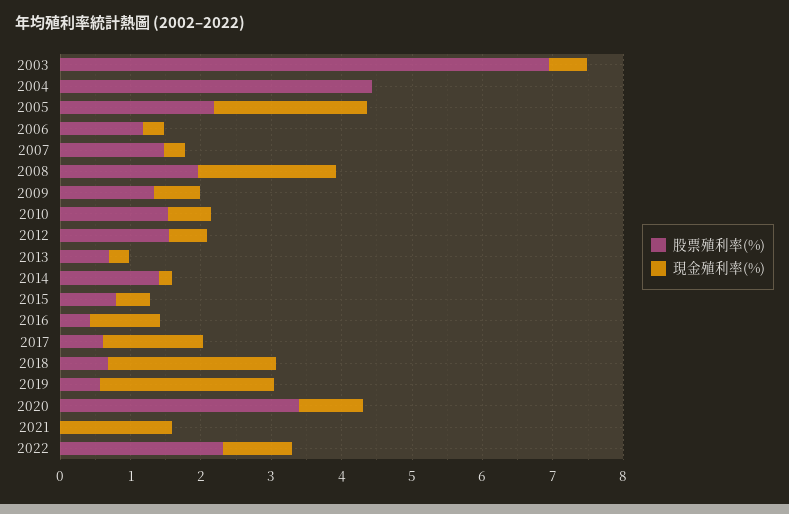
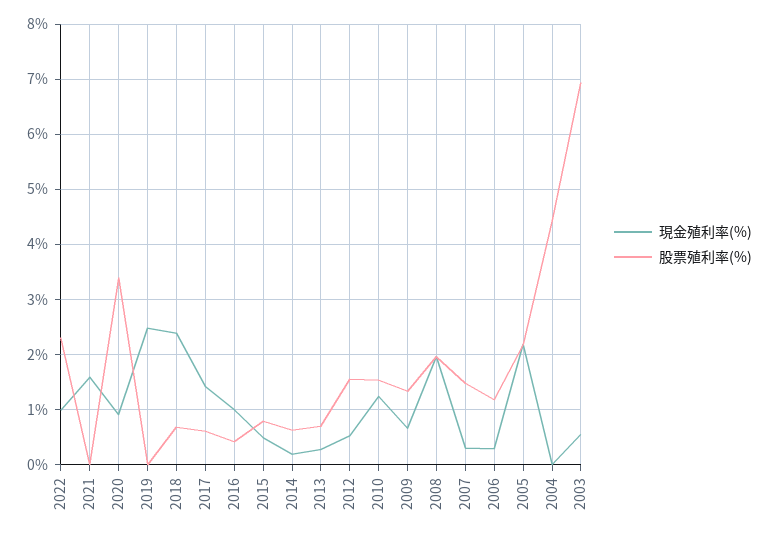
  {
    "股票殖利率(%)": {
      "2003": 7,
      "2004": 4.4,
      "2005": 2.2,
      "2006": 1.2,
      "2007": 1.4,
      "2008": 2,
      "2009": 1.4,
      "2010": 1.6,
      "2012": 1.6,
      "2013": 0.8,
-     "2014": 1.4,
+     "2014": 0.6,
      "2015": 0.8,
      "2016": 0.4,
      "2017": 0.6,
      "2018": 0.6,
-     "2019": 0.6,
+     "2019": 0,
      "2020": 3.4,
      "2021": 0,
      "2022": 2.4
    },
    "現金殖利率(%)": {
      "2003": 0.6,
      "2004": 0,
      "2005": 2.2,
      "2006": 0.2,
      "2007": 0.4,
      "2008": 2,
      "2009": 0.6,
-     "2010": 0.6,
+     "2010": 1.2,
      "2012": 0.6,
      "2013": 0.2,
      "2014": 0.2,
      "2015": 0.4,
      "2016": 1,
      "2017": 1.4,
      "2018": 2.4,
      "2019": 2.4,
      "2020": 1,
      "2021": 1.6,
      "2022": 1
    }
  }

